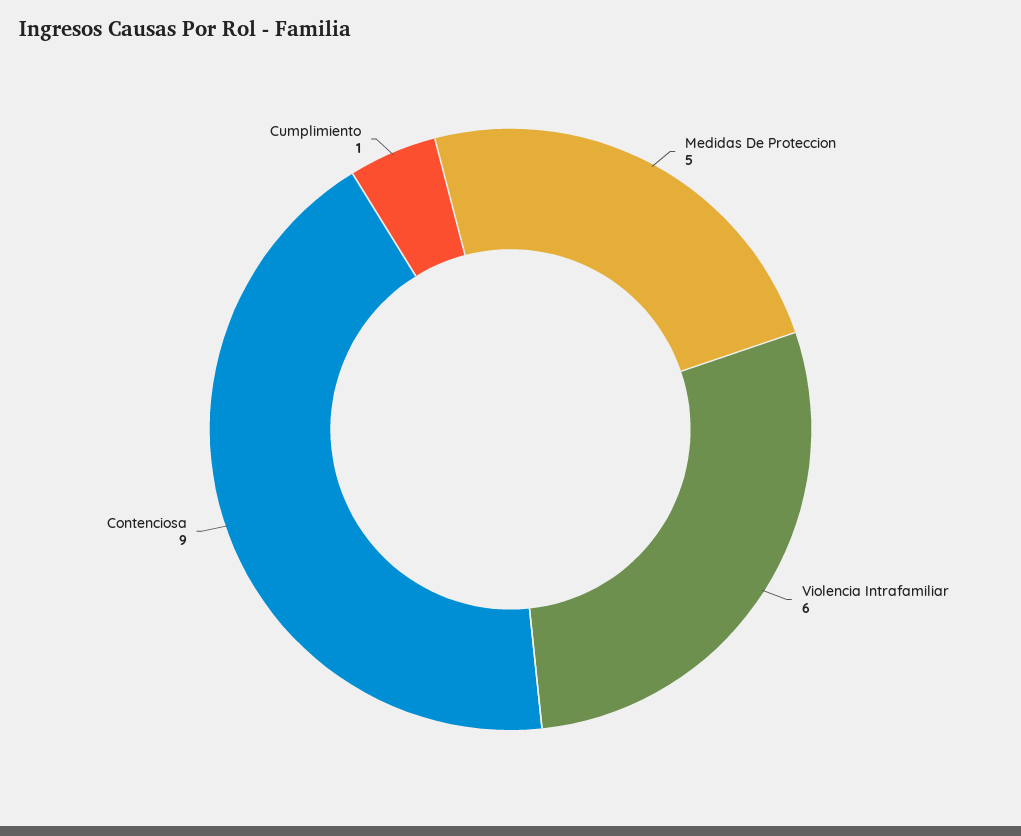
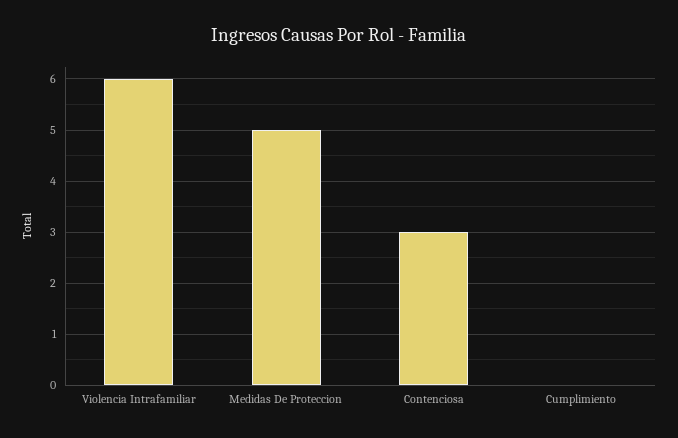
  {
    "Medidas De Proteccion": 5,
    "Violencia Intrafamiliar": 6,
-   "Contenciosa": 9,
+   "Contenciosa": 3,
-   "Cumplimiento": 1
+   "Cumplimiento": 0
  }

